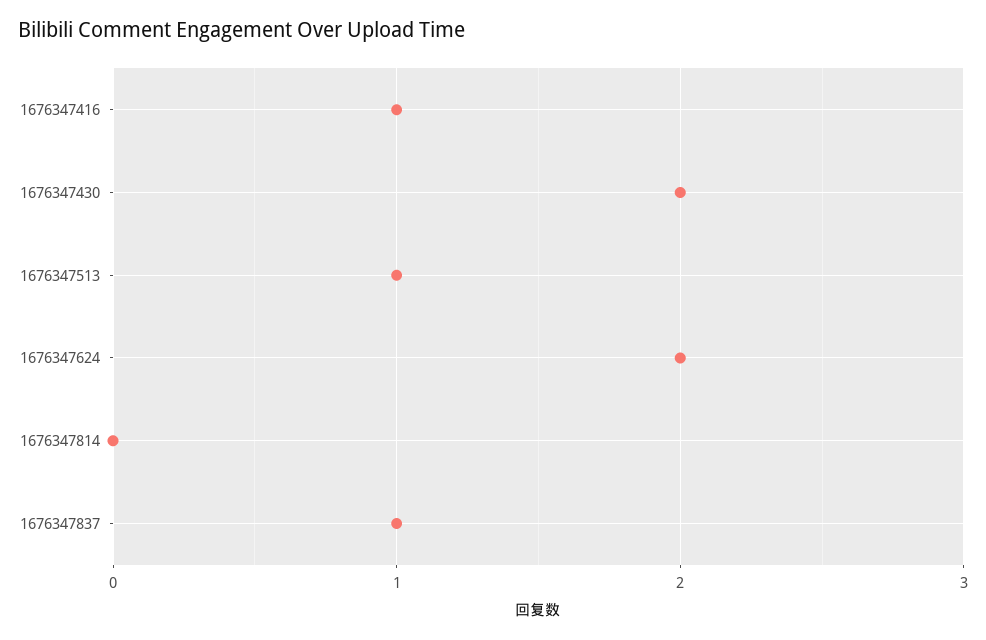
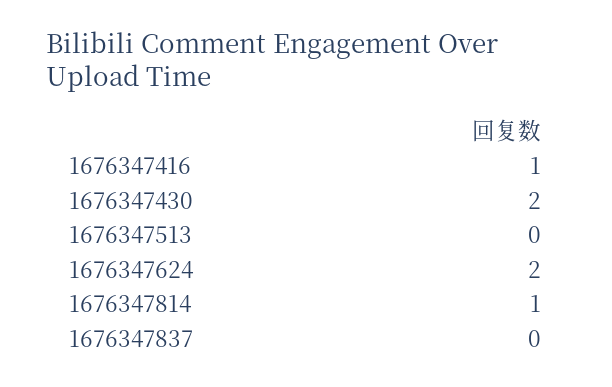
  {
    "1676347416": 1,
    "1676347430": 2,
-   "1676347513": 1,
+   "1676347513": 0,
    "1676347624": 2,
-   "1676347814": 0,
+   "1676347814": 1,
-   "1676347837": 1
+   "1676347837": 0
  }

